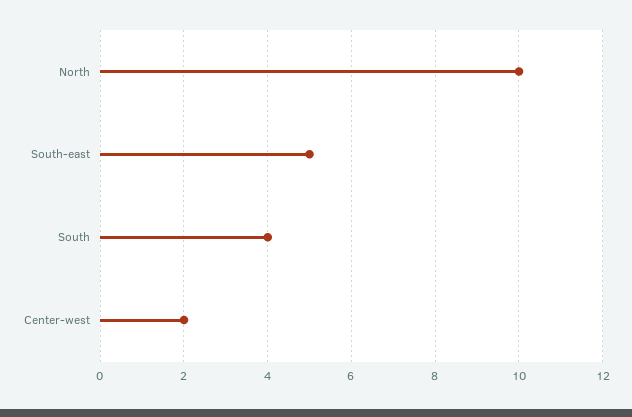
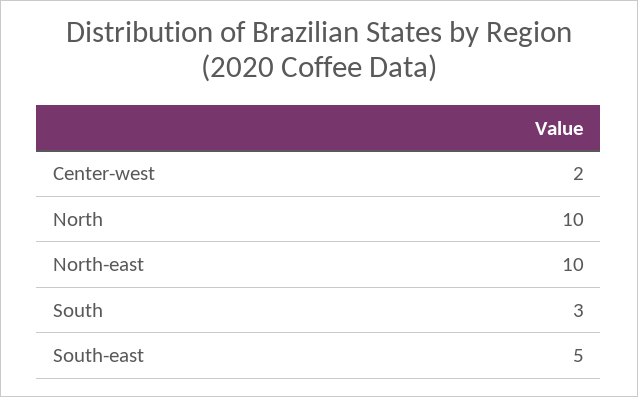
  {
    "North": 10,
    "South-east": 5,
-   "South": 4,
+   "South": 3,
-   "Center-west": 2
+   "Center-west": 2,
+   "North-east": 10
  }

